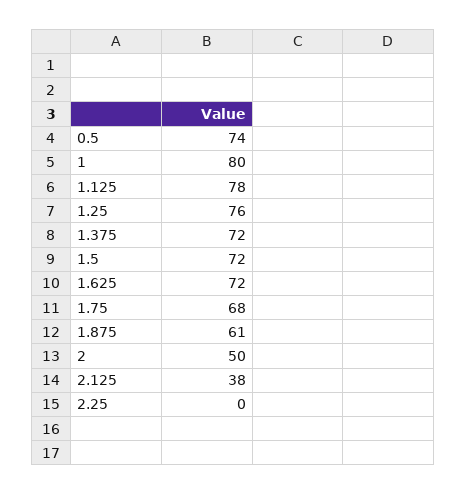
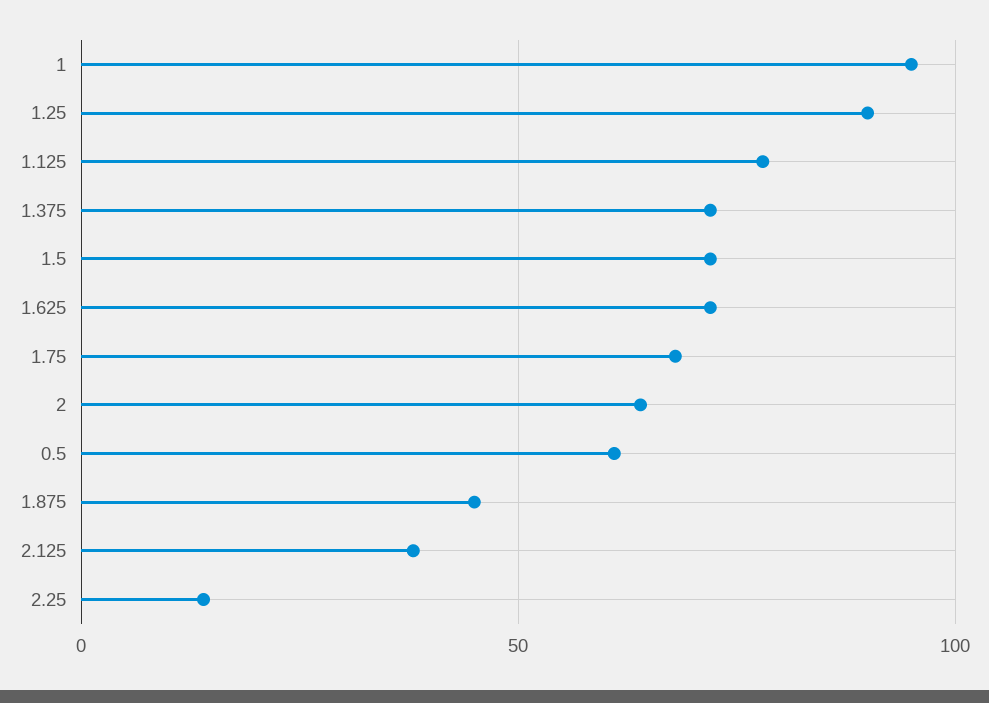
  {
-   "0.5": 74,
+   "0.5": 60,
-   "1": 80,
+   "1": 95,
    "1.125": 78,
-   "1.25": 76,
+   "1.25": 90,
    "1.375": 72,
    "1.5": 72,
    "1.625": 72,
    "1.75": 68,
-   "1.875": 61,
+   "1.875": 45,
-   "2": 50,
+   "2": 65,
    "2.125": 38,
-   "2.25": 0
+   "2.25": 15
  }

